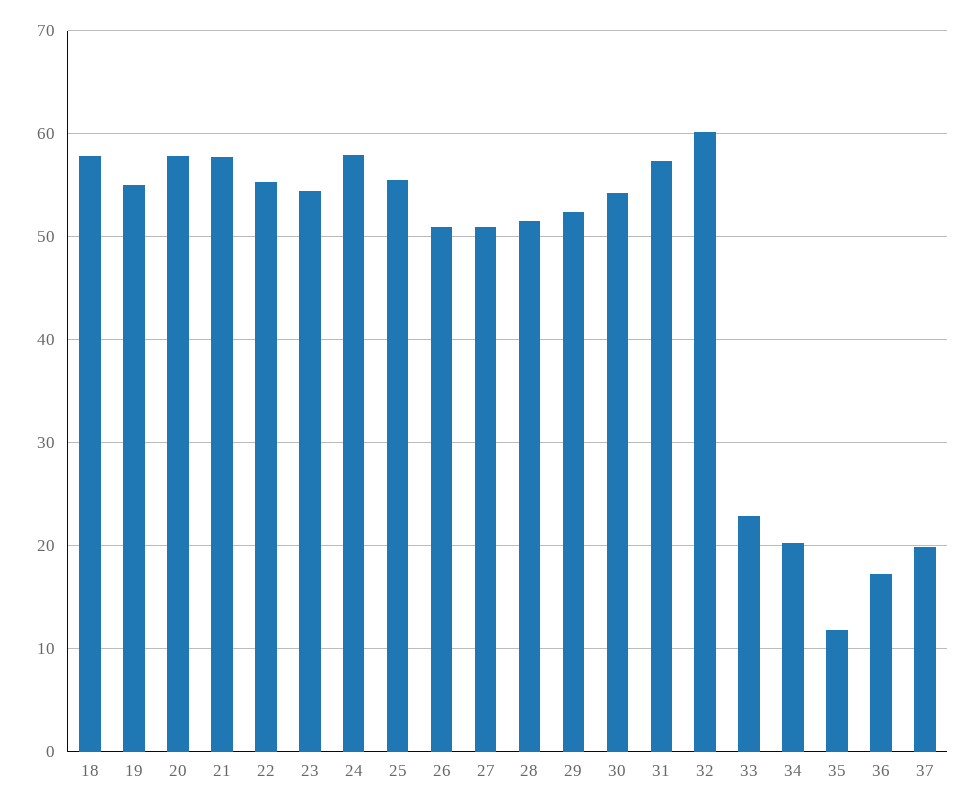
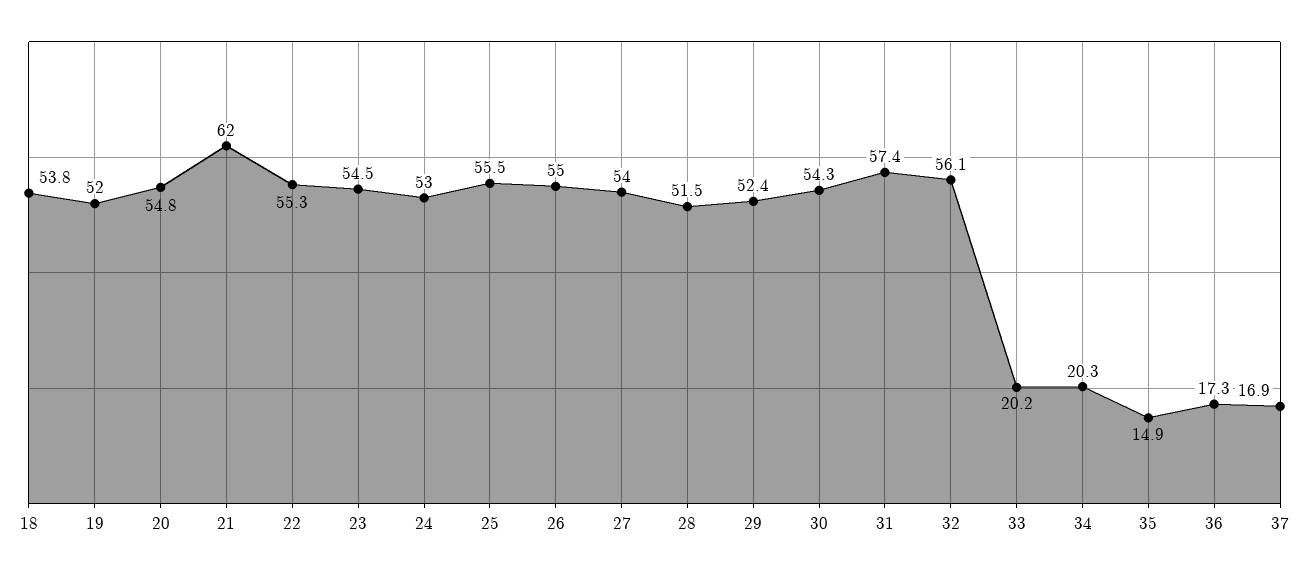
  {
-   "18": 58,
+   "18": 53.8,
-   "19": 55,
+   "19": 52,
-   "20": 58,
+   "20": 54.8,
-   "21": 58,
+   "21": 62,
    "22": 55.3,
    "23": 54.5,
-   "24": 58,
+   "24": 53,
    "25": 55.5,
-   "26": 51,
+   "26": 55,
-   "27": 51,
+   "27": 54,
    "28": 51.5,
    "29": 52.4,
    "30": 54.3,
    "31": 57.4,
-   "32": 60,
+   "32": 56.1,
-   "33": 23,
+   "33": 20.2,
    "34": 20.3,
-   "35": 12,
+   "35": 14.9,
    "36": 17.3,
-   "37": 20
+   "37": 16.9
  }

